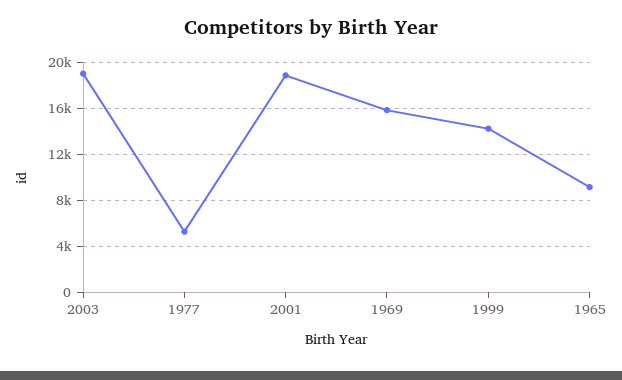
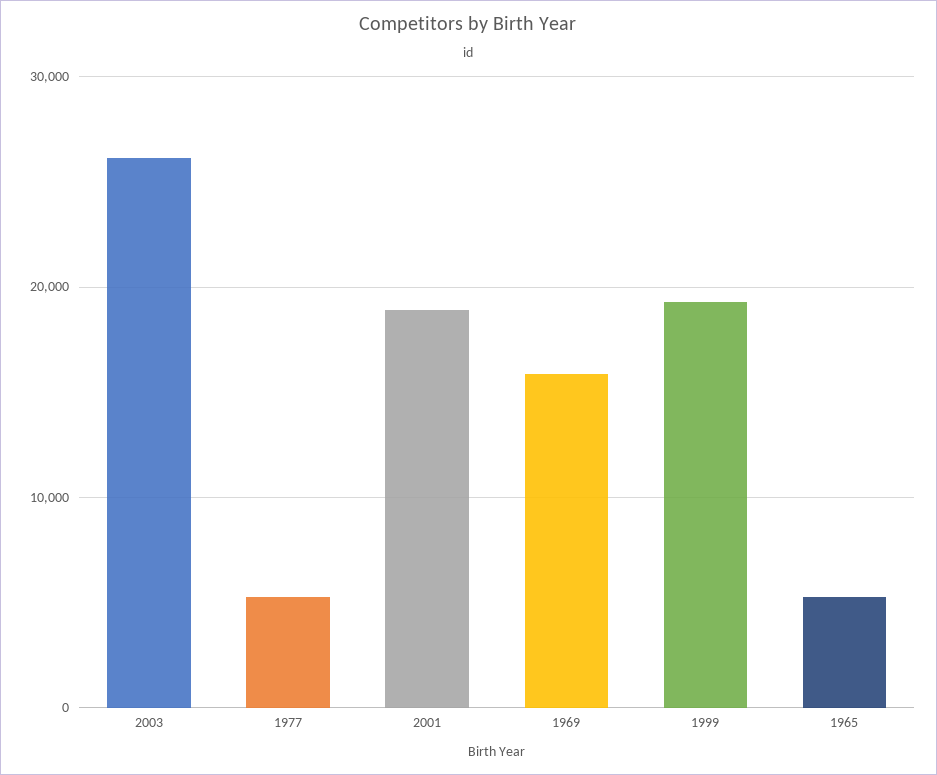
  {
-   "2003": 19000,
+   "2003": 26000,
    "1977": 5000,
    "2001": 19000,
    "1969": 16000,
-   "1999": 14000,
+   "1999": 19000,
-   "1965": 9000
+   "1965": 5000
  }

